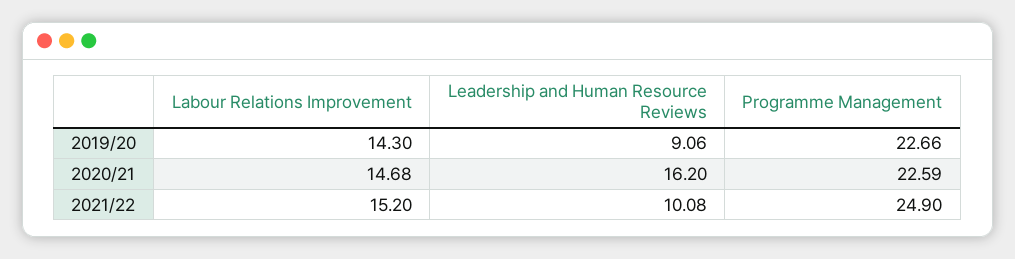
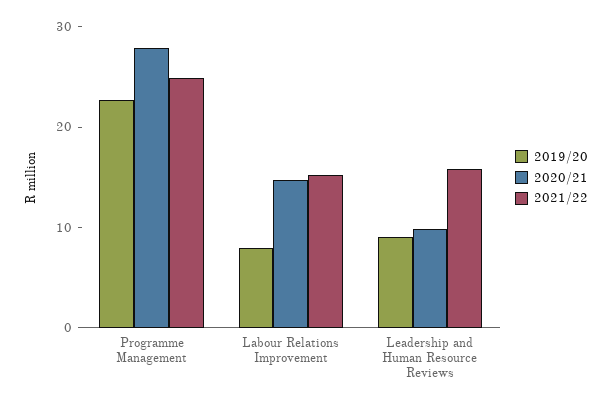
  {
    "2019/20": {
-     "Labour Relations Improvement": 14.3,
+     "Labour Relations Improvement": 8,
      "Leadership and Human Resource Reviews": 9.06,
      "Programme Management": 22.66
    },
    "2020/21": {
      "Labour Relations Improvement": 14.68,
-     "Leadership and Human Resource Reviews": 16.2,
+     "Leadership and Human Resource Reviews": 10,
-     "Programme Management": 22.59
+     "Programme Management": 28
    },
    "2021/22": {
      "Labour Relations Improvement": 15.2,
-     "Leadership and Human Resource Reviews": 10.08,
+     "Leadership and Human Resource Reviews": 16,
      "Programme Management": 24.9
    }
  }

